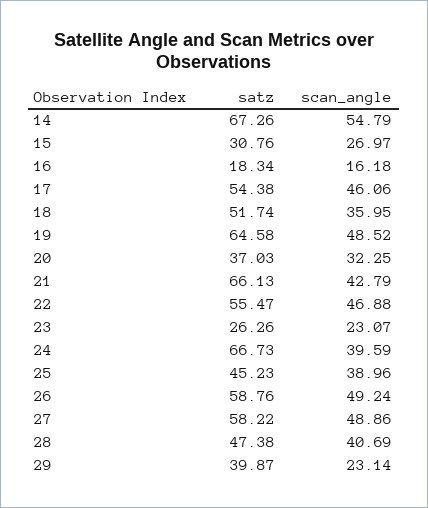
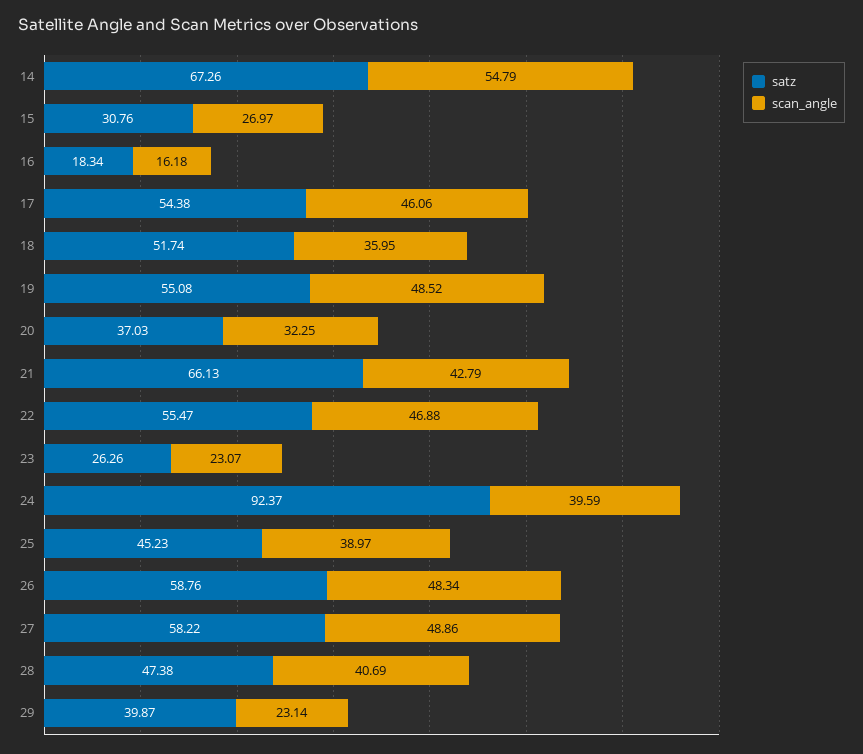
  {
    "satz": {
      "14": 67.26,
      "15": 30.76,
      "16": 18.34,
      "17": 54.38,
      "18": 51.74,
-     "19": 64.58,
+     "19": 55.08,
      "20": 37.03,
      "21": 66.13,
      "22": 55.47,
      "23": 26.26,
-     "24": 66.73,
+     "24": 92.37,
      "25": 45.23,
      "26": 58.76,
      "27": 58.22,
      "28": 47.38,
      "29": 39.87
    },
    "scan_angle": {
      "14": 54.79,
      "15": 26.97,
      "16": 16.18,
      "17": 46.06,
      "18": 35.95,
      "19": 48.52,
      "20": 32.25,
      "21": 42.79,
      "22": 46.88,
      "23": 23.07,
      "24": 39.59,
-     "25": 38.96,
+     "25": 38.97,
-     "26": 49.24,
+     "26": 48.34,
      "27": 48.86,
      "28": 40.69,
      "29": 23.14
    }
  }

